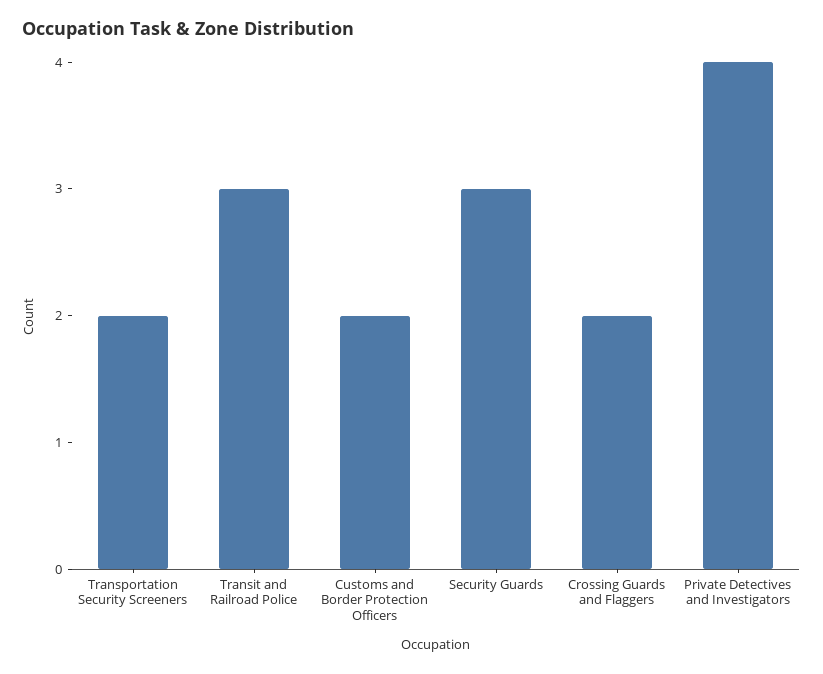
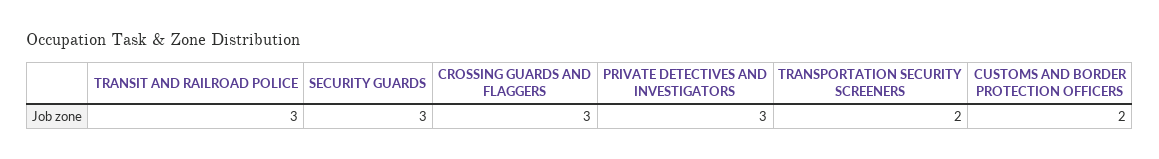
  {
    "Transportation Security Screeners": 2,
    "Transit and Railroad Police": 3,
    "Customs and Border Protection Officers": 2,
    "Security Guards": 3,
-   "Crossing Guards and Flaggers": 2,
+   "Crossing Guards and Flaggers": 3,
-   "Private Detectives and Investigators": 4
+   "Private Detectives and Investigators": 3
  }

